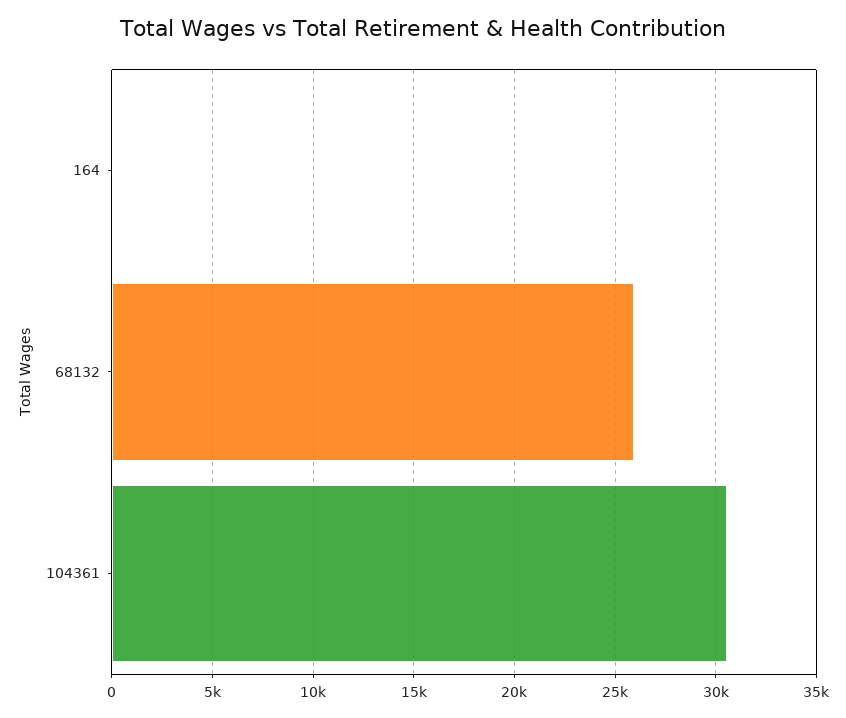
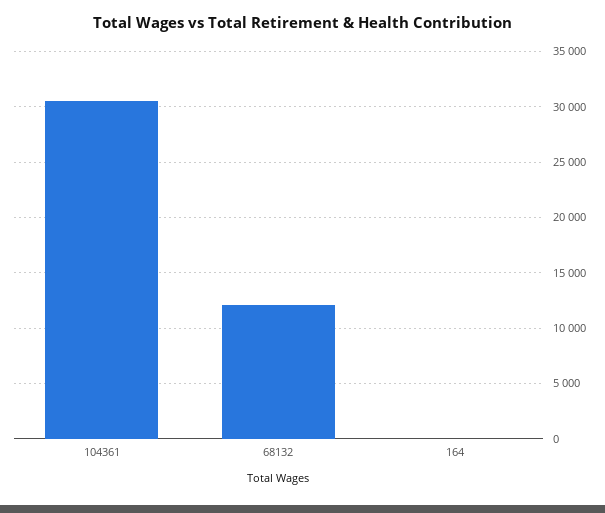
  {
    "164": 0,
-   "68132": 26000,
+   "68132": 12000,
    "104361": 30500
  }

